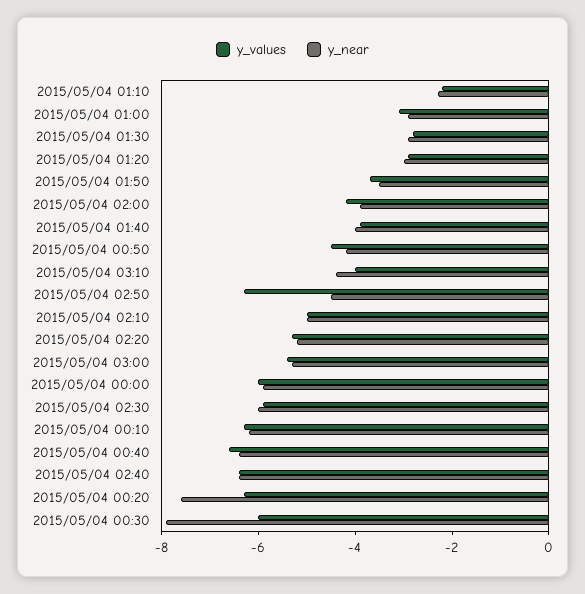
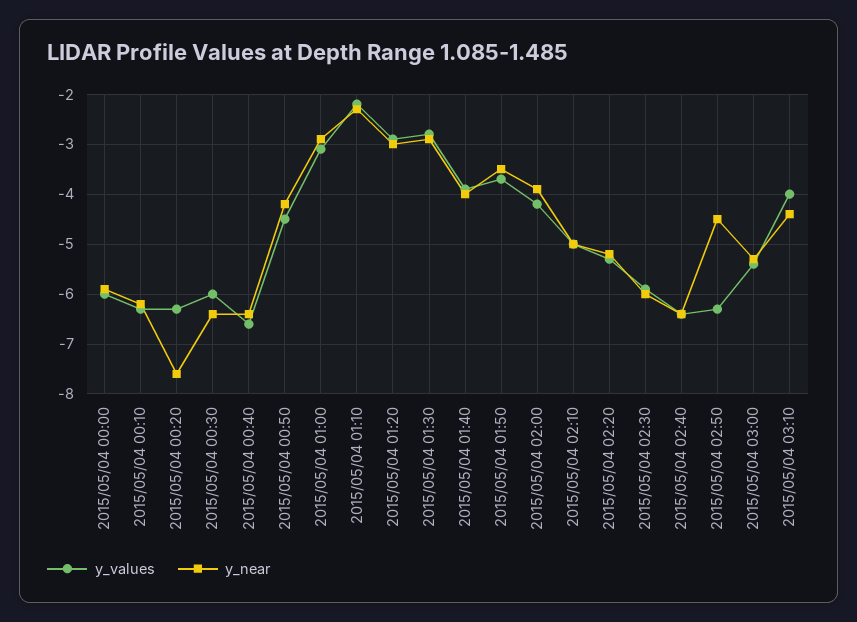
  {
    "y_values": {
      "2015/05/04 01:10": -2,
      "2015/05/04 01:00": -3,
      "2015/05/04 01:30": -3,
      "2015/05/04 01:20": -3,
      "2015/05/04 01:50": -3.5,
      "2015/05/04 02:00": -4,
      "2015/05/04 01:40": -4,
      "2015/05/04 00:50": -4.5,
      "2015/05/04 03:10": -4,
      "2015/05/04 02:50": -6.5,
      "2015/05/04 02:10": -5,
      "2015/05/04 02:20": -5.5,
      "2015/05/04 03:00": -5.5,
      "2015/05/04 00:00": -6,
      "2015/05/04 02:30": -6,
      "2015/05/04 00:10": -6.5,
      "2015/05/04 00:40": -6.5,
      "2015/05/04 02:40": -6.5,
      "2015/05/04 00:20": -6.5,
      "2015/05/04 00:30": -6
    },
    "y_near": {
      "2015/05/04 01:10": -2.5,
      "2015/05/04 01:00": -3,
      "2015/05/04 01:30": -3,
      "2015/05/04 01:20": -3,
      "2015/05/04 01:50": -3.5,
      "2015/05/04 02:00": -4,
      "2015/05/04 01:40": -4,
      "2015/05/04 00:50": -4,
      "2015/05/04 03:10": -4.5,
      "2015/05/04 02:50": -4.5,
      "2015/05/04 02:10": -5,
      "2015/05/04 02:20": -5,
      "2015/05/04 03:00": -5.5,
      "2015/05/04 00:00": -6,
      "2015/05/04 02:30": -6,
      "2015/05/04 00:10": -6,
      "2015/05/04 00:40": -6.5,
      "2015/05/04 02:40": -6.5,
      "2015/05/04 00:20": -7.5,
-     "2015/05/04 00:30": -8
+     "2015/05/04 00:30": -6.5
    }
  }

